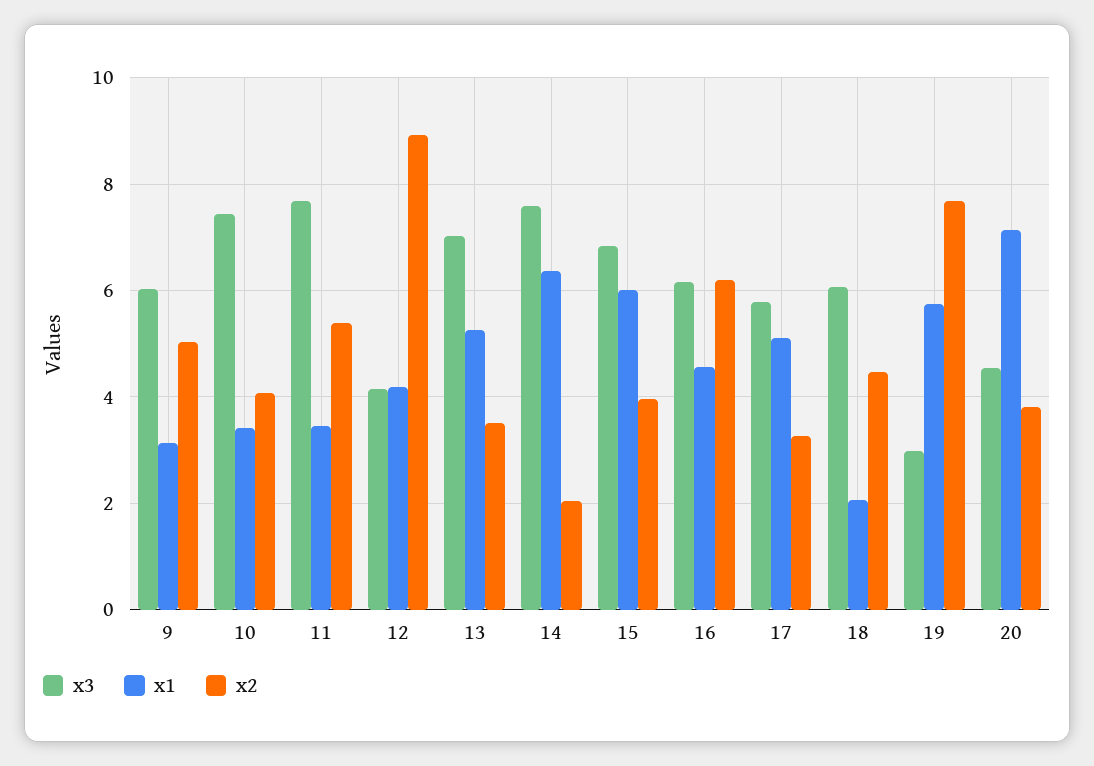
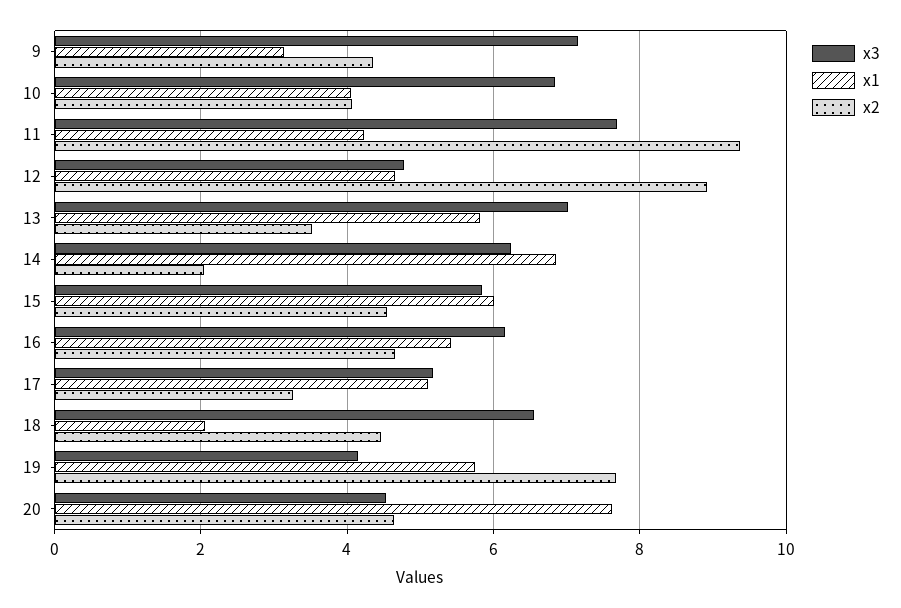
  {
    "x3": {
-     "9": 6,
+     "9": 7.2,
-     "10": 7.4,
+     "10": 6.8,
      "11": 7.6,
-     "12": 4.2,
+     "12": 4.8,
      "13": 7,
-     "14": 7.6,
+     "14": 6.2,
-     "15": 6.8,
+     "15": 5.8,
      "16": 6.2,
-     "17": 5.8,
+     "17": 5.2,
-     "18": 6,
+     "18": 6.6,
-     "19": 3,
+     "19": 4.2,
      "20": 4.6
    },
    "x1": {
      "9": 3.2,
-     "10": 3.4,
+     "10": 4,
-     "11": 3.4,
+     "11": 4.2,
-     "12": 4.2,
+     "12": 4.6,
-     "13": 5.2,
+     "13": 5.8,
-     "14": 6.4,
+     "14": 6.8,
      "15": 6,
-     "16": 4.6,
+     "16": 5.4,
      "17": 5.2,
      "18": 2,
      "19": 5.8,
-     "20": 7.2
+     "20": 7.6
    },
    "x2": {
-     "9": 5,
+     "9": 4.4,
      "10": 4,
-     "11": 5.4,
+     "11": 9.4,
      "12": 9,
      "13": 3.6,
      "14": 2,
-     "15": 4,
+     "15": 4.6,
-     "16": 6.2,
+     "16": 4.6,
      "17": 3.2,
      "18": 4.4,
      "19": 7.6,
-     "20": 3.8
+     "20": 4.6
    }
  }

